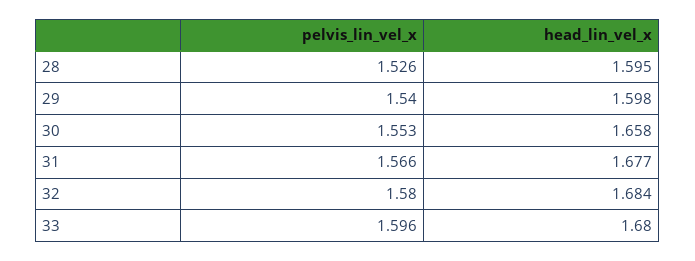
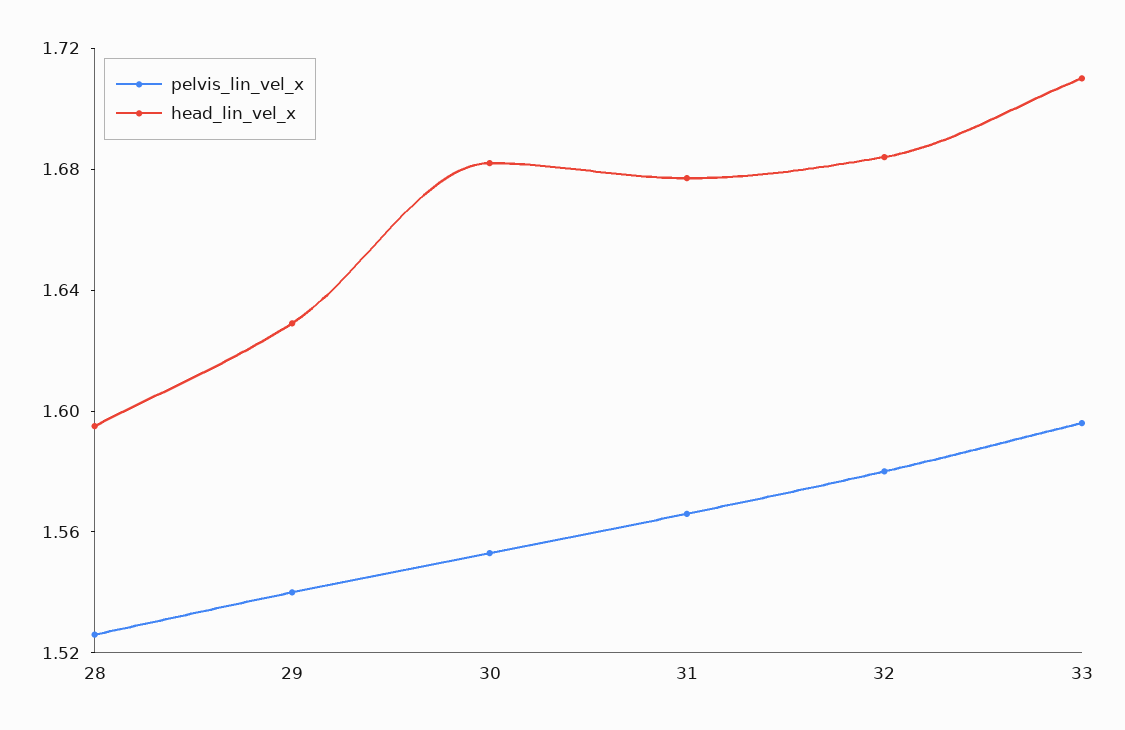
  {
    "pelvis_lin_vel_x": {
      "28": 1.526,
      "29": 1.54,
      "30": 1.553,
      "31": 1.566,
      "32": 1.58,
      "33": 1.596
    },
    "head_lin_vel_x": {
      "28": 1.595,
-     "29": 1.598,
+     "29": 1.63,
-     "30": 1.658,
+     "30": 1.68,
      "31": 1.677,
      "32": 1.684,
-     "33": 1.68
+     "33": 1.71
    }
  }

